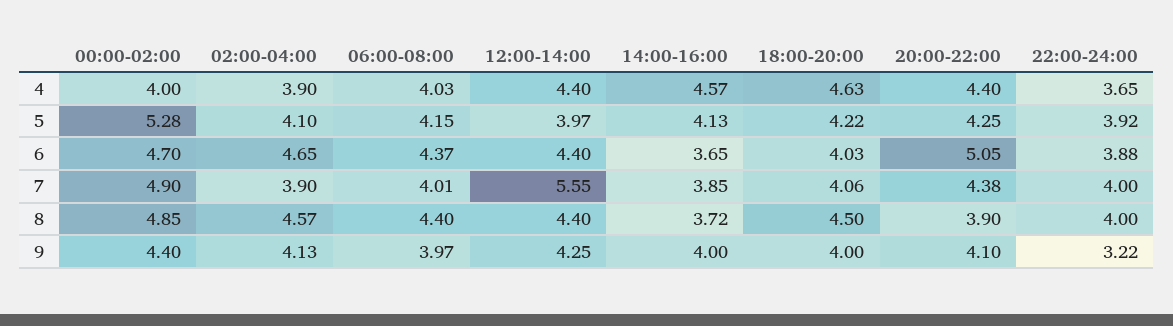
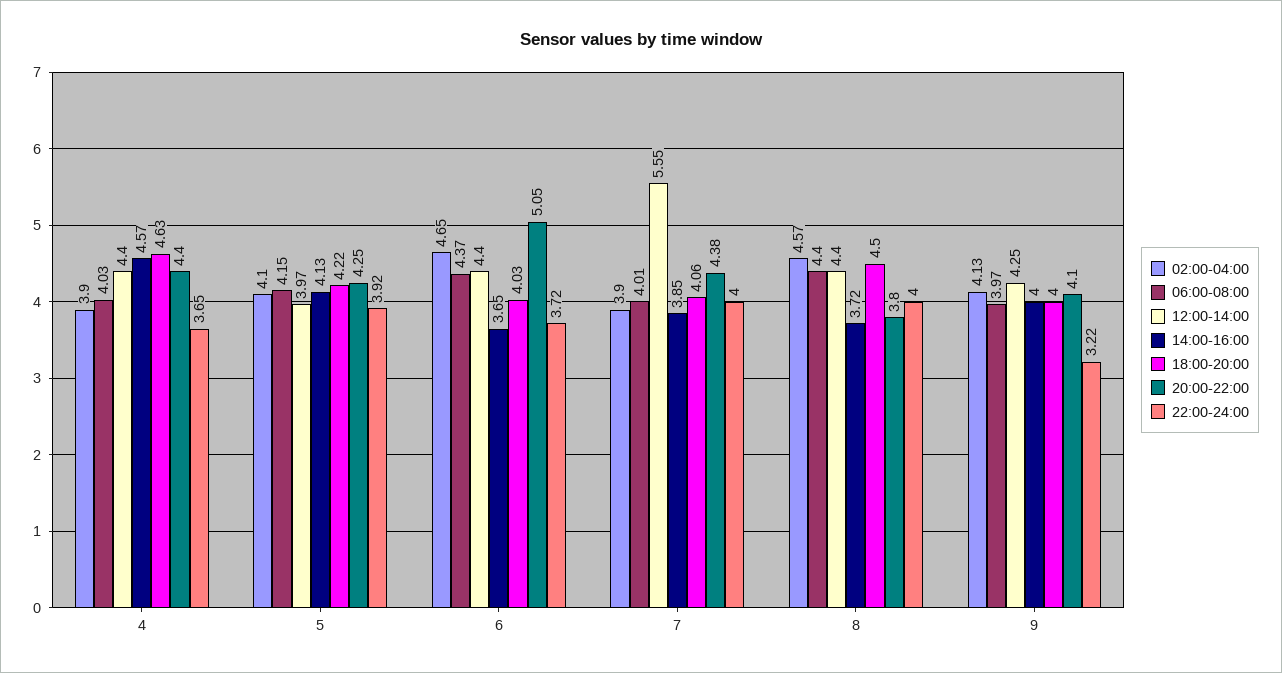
  {
-   "00:00-02:00": {
-     "4": 4,
-     "5": 5.28,
-     "6": 4.7,
-     "7": 4.9,
-     "8": 4.85,
-     "9": 4.4
-   },
    "02:00-04:00": {
      "4": 3.9,
      "5": 4.1,
      "6": 4.65,
      "7": 3.9,
      "8": 4.57,
      "9": 4.13
    },
    "06:00-08:00": {
      "4": 4.03,
      "5": 4.15,
      "6": 4.37,
      "7": 4.01,
      "8": 4.4,
      "9": 3.97
    },
    "12:00-14:00": {
      "4": 4.4,
      "5": 3.97,
      "6": 4.4,
      "7": 5.55,
      "8": 4.4,
      "9": 4.25
    },
    "14:00-16:00": {
      "4": 4.57,
      "5": 4.13,
      "6": 3.65,
      "7": 3.85,
      "8": 3.72,
      "9": 4
    },
    "18:00-20:00": {
      "4": 4.63,
      "5": 4.22,
      "6": 4.03,
      "7": 4.06,
      "8": 4.5,
      "9": 4
    },
    "20:00-22:00": {
      "4": 4.4,
      "5": 4.25,
      "6": 5.05,
      "7": 4.38,
-     "8": 3.9,
+     "8": 3.8,
      "9": 4.1
    },
    "22:00-24:00": {
      "4": 3.65,
      "5": 3.92,
-     "6": 3.88,
+     "6": 3.72,
      "7": 4,
      "8": 4,
      "9": 3.22
    }
  }

